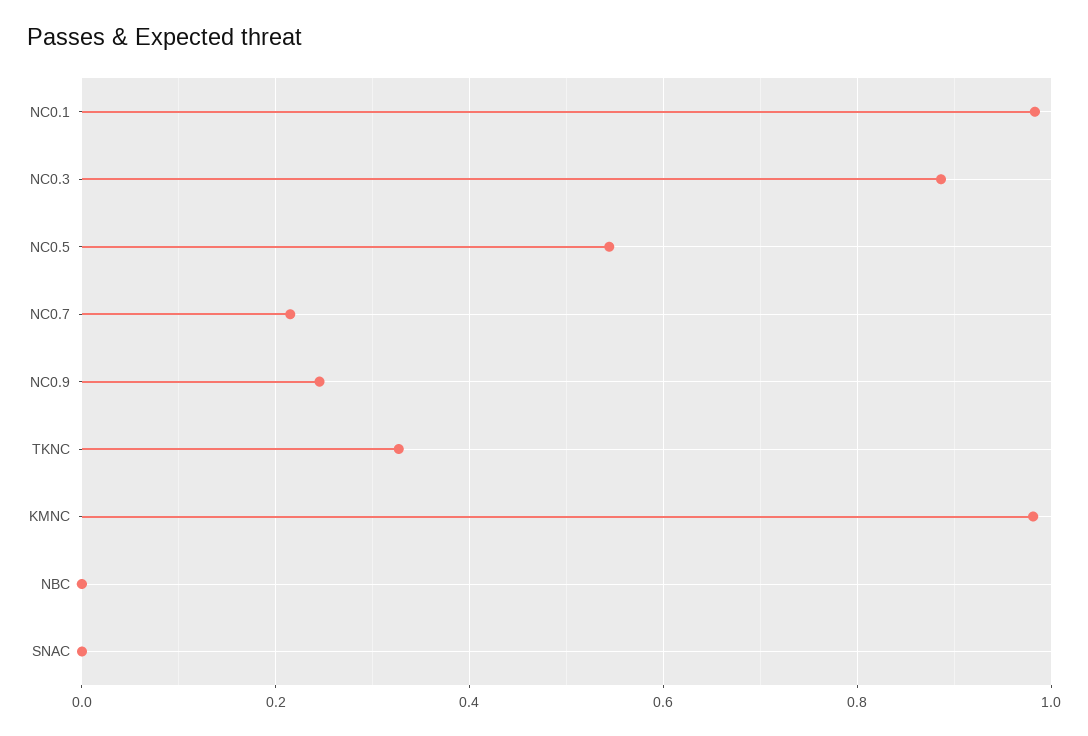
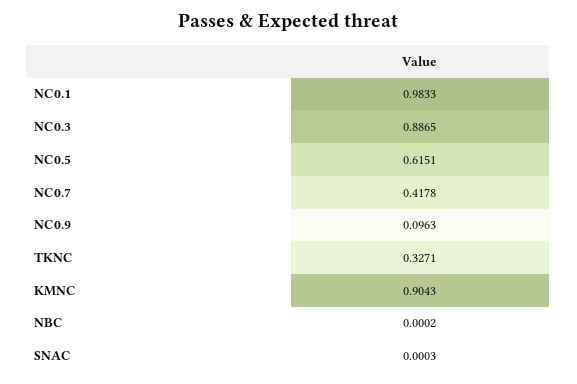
  {
    "NC0.1": 0.9833,
    "NC0.3": 0.8865,
-   "NC0.5": 0.54,
+   "NC0.5": 0.6151,
-   "NC0.7": 0.22,
+   "NC0.7": 0.4178,
-   "NC0.9": 0.24,
+   "NC0.9": 0.0963,
    "TKNC": 0.3271,
-   "KMNC": 0.98,
+   "KMNC": 0.9043,
    "NBC": 0.0002,
    "SNAC": 0.0003
  }

